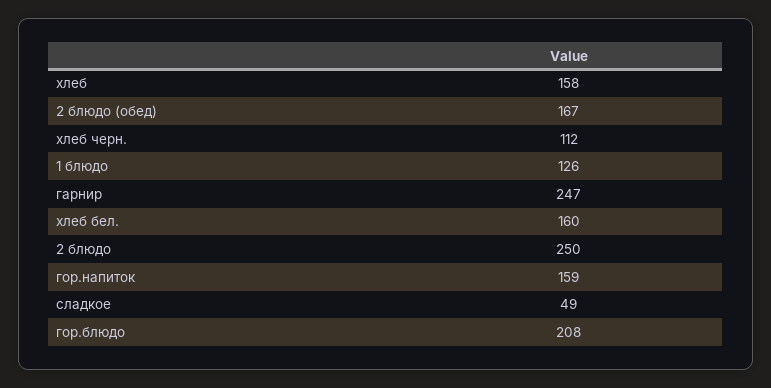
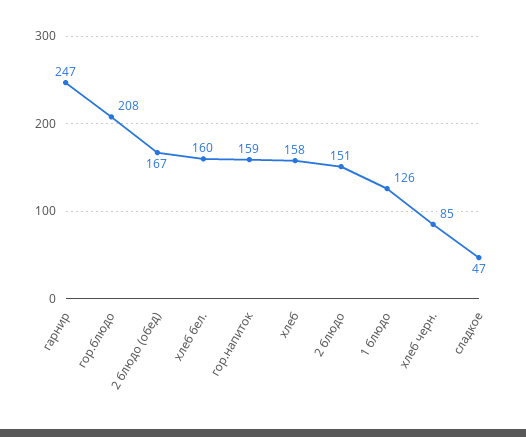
  {
    "хлеб": 158,
    "2 блюдо (обед)": 167,
-   "хлеб черн.": 112,
+   "хлеб черн.": 85,
    "1 блюдо": 126,
    "гарнир": 247,
    "хлеб бел.": 160,
-   "2 блюдо": 250,
+   "2 блюдо": 151,
    "гор.напиток": 159,
-   "сладкое": 49,
+   "сладкое": 47,
    "гор.блюдо": 208
  }

